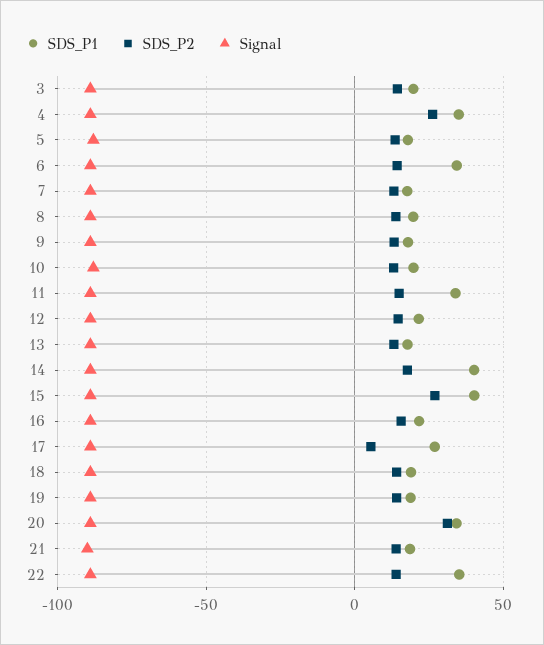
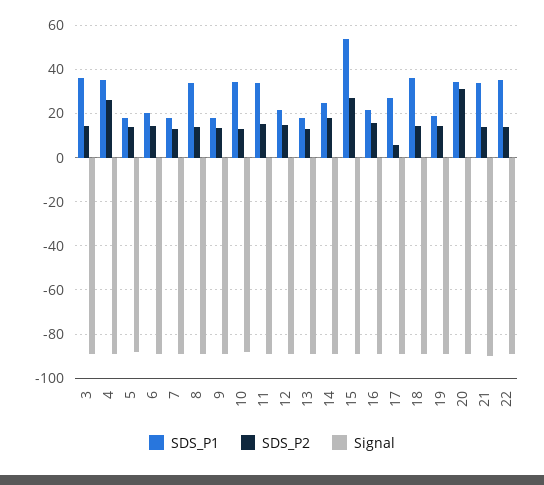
  {
    "SDS_P1": {
-     "3": 20,
+     "3": 35,
      "4": 35,
      "5": 20,
-     "6": 35,
+     "6": 20,
      "7": 20,
-     "8": 20,
+     "8": 35,
      "9": 20,
-     "10": 20,
+     "10": 35,
      "11": 35,
      "12": 20,
      "13": 20,
-     "14": 40,
+     "14": 25,
-     "15": 40,
+     "15": 55,
      "16": 20,
      "17": 25,
-     "18": 20,
+     "18": 35,
      "19": 20,
      "20": 35,
-     "21": 20,
+     "21": 35,
      "22": 35
    },
    "SDS_P2": {
      "3": 15,
      "4": 25,
      "5": 15,
      "6": 15,
      "7": 15,
      "8": 15,
      "9": 15,
      "10": 15,
      "11": 15,
      "12": 15,
      "13": 15,
      "14": 20,
      "15": 25,
      "16": 15,
      "17": 5,
      "18": 15,
      "19": 15,
      "20": 30,
      "21": 15,
      "22": 15
    },
    "Signal": {
      "3": -90,
      "4": -90,
      "5": -90,
      "6": -90,
      "7": -90,
      "8": -90,
      "9": -90,
      "10": -90,
      "11": -90,
      "12": -90,
      "13": -90,
      "14": -90,
      "15": -90,
      "16": -90,
      "17": -90,
      "18": -90,
      "19": -90,
      "20": -90,
      "21": -90,
      "22": -90
    }
  }

